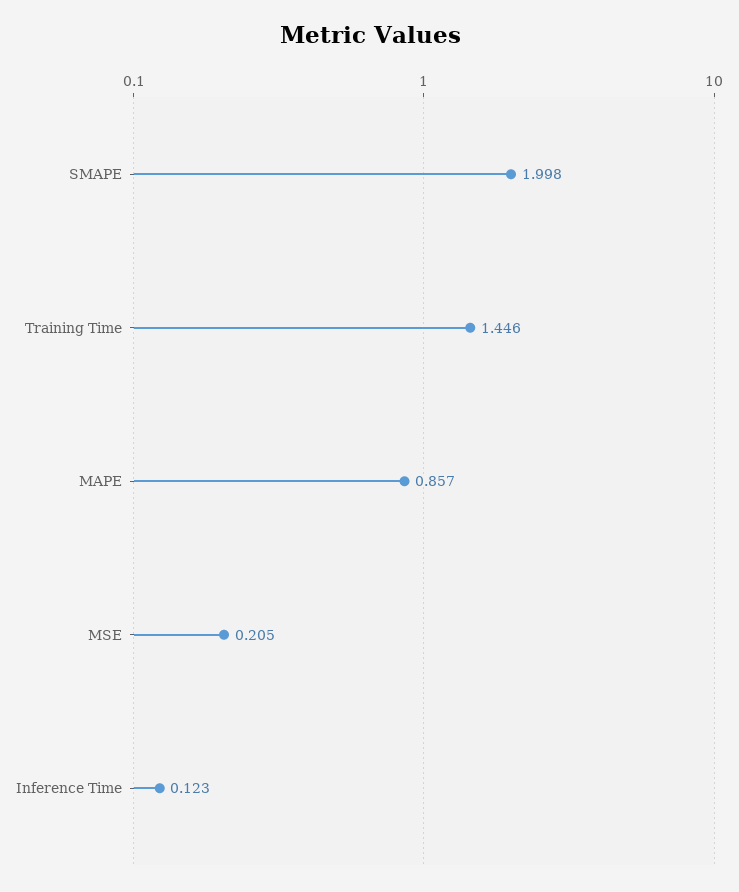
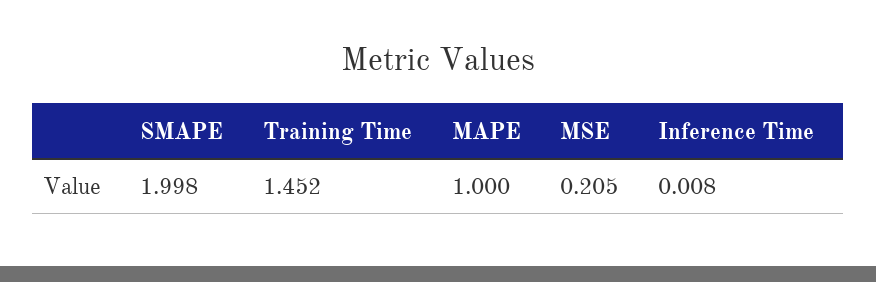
  {
    "SMAPE": 1.998,
-   "Training Time": 1.446,
+   "Training Time": 1.452,
-   "MAPE": 0.857,
+   "MAPE": 1,
    "MSE": 0.205,
-   "Inference Time": 0.123
+   "Inference Time": 0.008
  }

